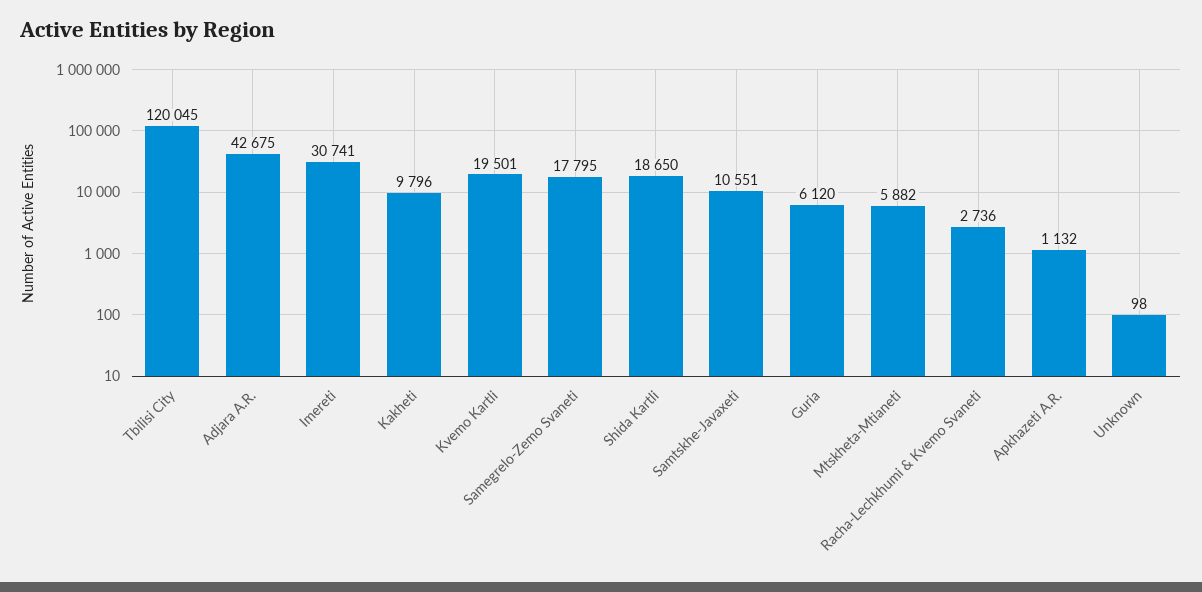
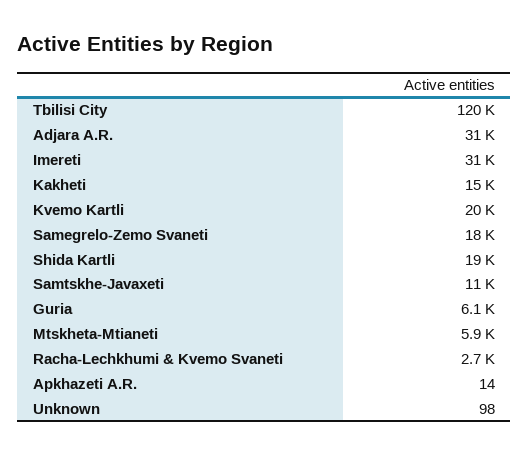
  {
    "Tbilisi City": 120045,
-   "Adjara A.R.": 42675,
+   "Adjara A.R.": 31000,
    "Imereti": 30741,
-   "Kakheti": 9796,
+   "Kakheti": 15000,
    "Kvemo Kartli": 19501,
    "Samegrelo-Zemo Svaneti": 17795,
    "Shida Kartli": 18650,
    "Samtskhe-Javaxeti": 10551,
    "Guria": 6120,
    "Mtskheta-Mtianeti": 5882,
    "Racha-Lechkhumi & Kvemo Svaneti": 2736,
-   "Apkhazeti A.R.": 1132,
+   "Apkhazeti A.R.": 14,
    "Unknown": 98
  }

